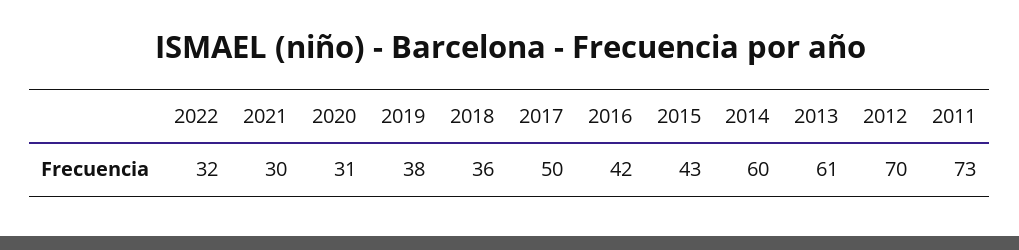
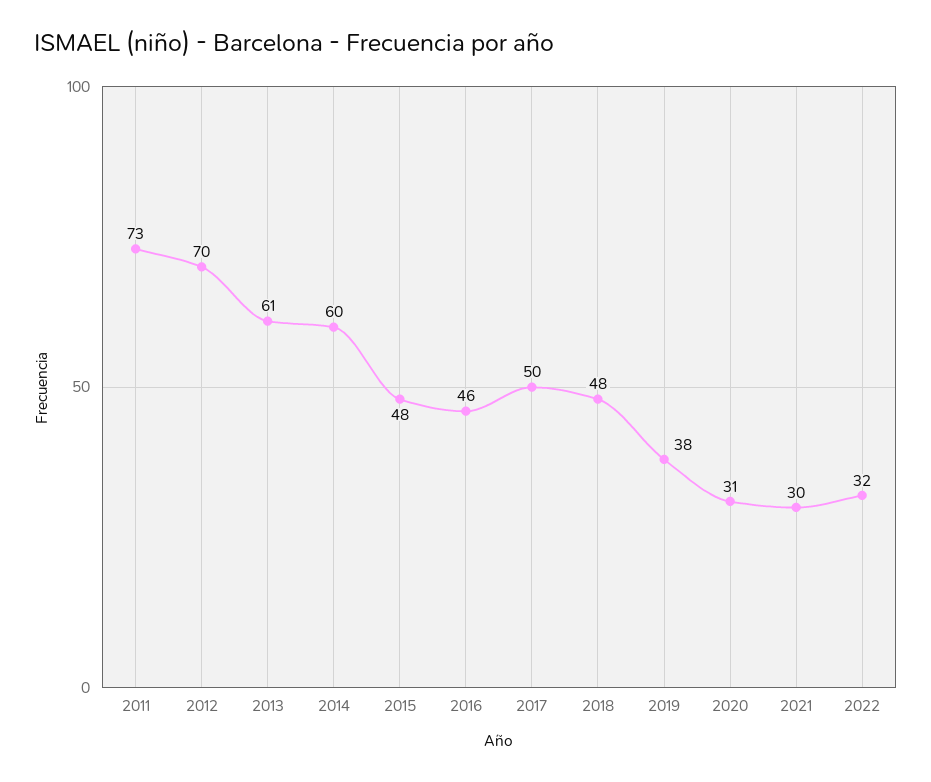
  {
    "2022": 32,
    "2021": 30,
    "2020": 31,
    "2019": 38,
-   "2018": 36,
+   "2018": 48,
    "2017": 50,
-   "2016": 42,
+   "2016": 46,
-   "2015": 43,
+   "2015": 48,
    "2014": 60,
    "2013": 61,
    "2012": 70,
    "2011": 73
  }

